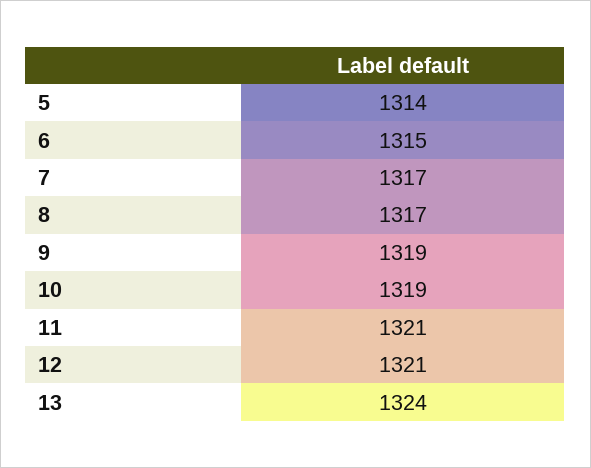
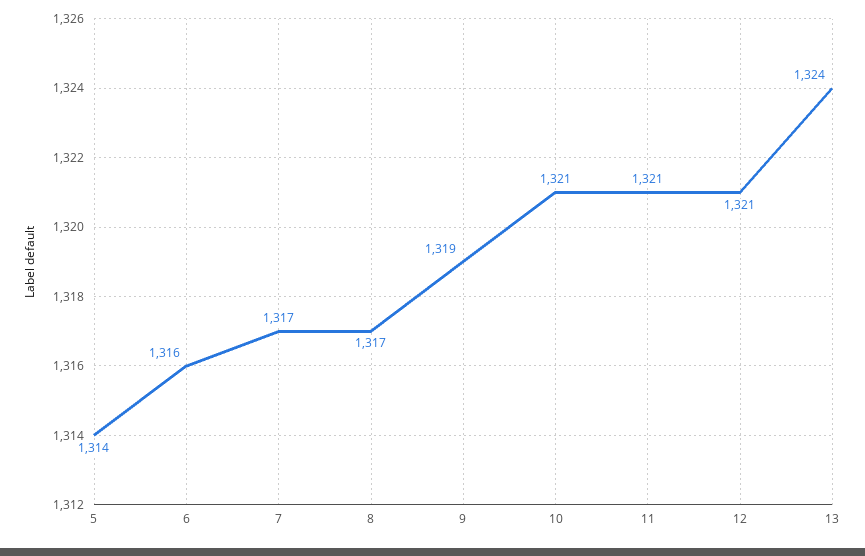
  {
    "5": 1314,
-   "6": 1315,
+   "6": 1316,
    "7": 1317,
    "8": 1317,
    "9": 1319,
-   "10": 1319,
+   "10": 1321,
    "11": 1321,
    "12": 1321,
    "13": 1324
  }

